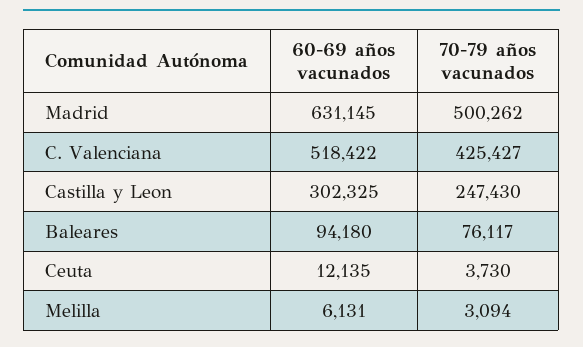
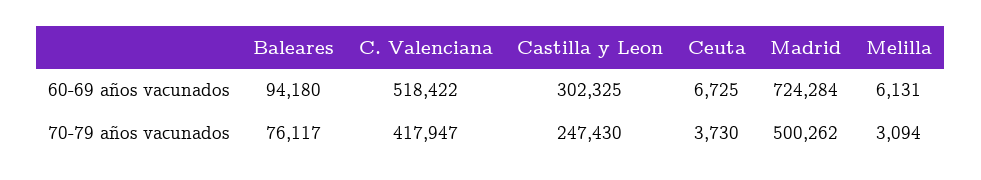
  {
    "60-69 años vacunados": {
-     "Madrid": 631145,
+     "Madrid": 724284,
      "C. Valenciana": 518422,
      "Castilla y Leon": 302325,
      "Baleares": 94180,
-     "Ceuta": 12135,
+     "Ceuta": 6725,
      "Melilla": 6131
    },
    "70-79 años vacunados": {
      "Madrid": 500262,
-     "C. Valenciana": 425427,
+     "C. Valenciana": 417947,
      "Castilla y Leon": 247430,
      "Baleares": 76117,
      "Ceuta": 3730,
      "Melilla": 3094
    }
  }

